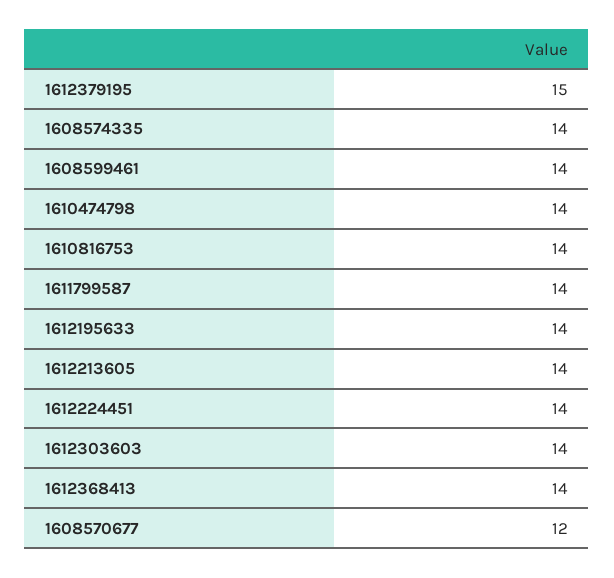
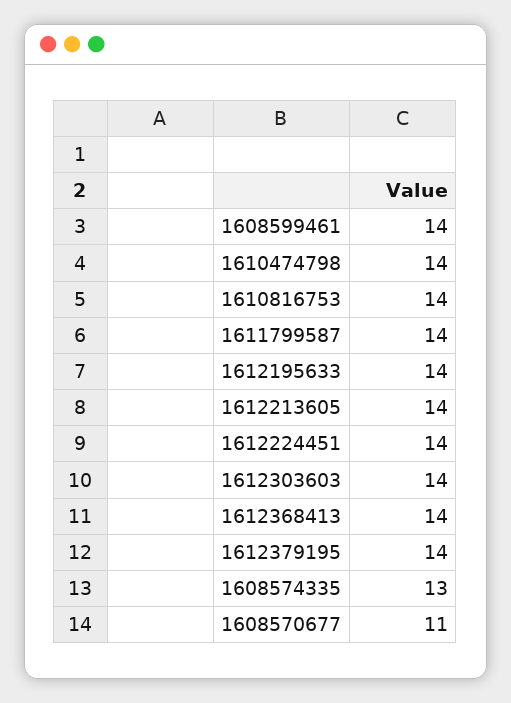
  {
-   "1612379195": 15,
+   "1612379195": 14,
-   "1608574335": 14,
+   "1608574335": 13,
    "1608599461": 14,
    "1610474798": 14,
    "1610816753": 14,
    "1611799587": 14,
    "1612195633": 14,
    "1612213605": 14,
    "1612224451": 14,
    "1612303603": 14,
    "1612368413": 14,
-   "1608570677": 12
+   "1608570677": 11
  }

